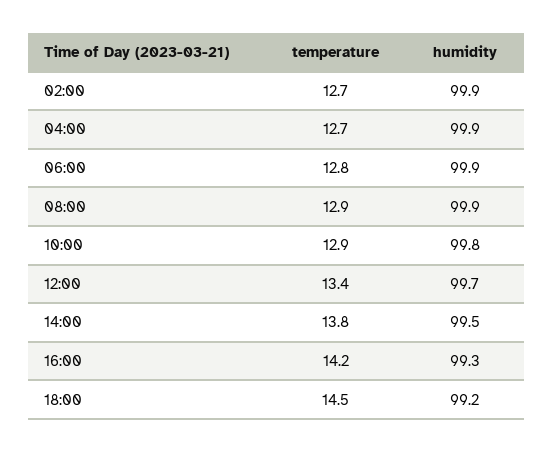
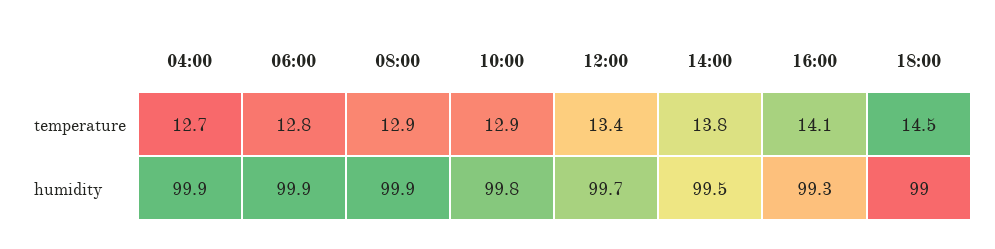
  {
    "temperature": {
-     "02:00": 12.7,
      "04:00": 12.7,
      "06:00": 12.8,
      "08:00": 12.9,
      "10:00": 12.9,
      "12:00": 13.4,
      "14:00": 13.8,
-     "16:00": 14.2,
+     "16:00": 14.1,
      "18:00": 14.5
    },
    "humidity": {
-     "02:00": 99.9,
      "04:00": 99.9,
      "06:00": 99.9,
      "08:00": 99.9,
      "10:00": 99.8,
      "12:00": 99.7,
      "14:00": 99.5,
      "16:00": 99.3,
-     "18:00": 99.2
+     "18:00": 99
    }
  }

